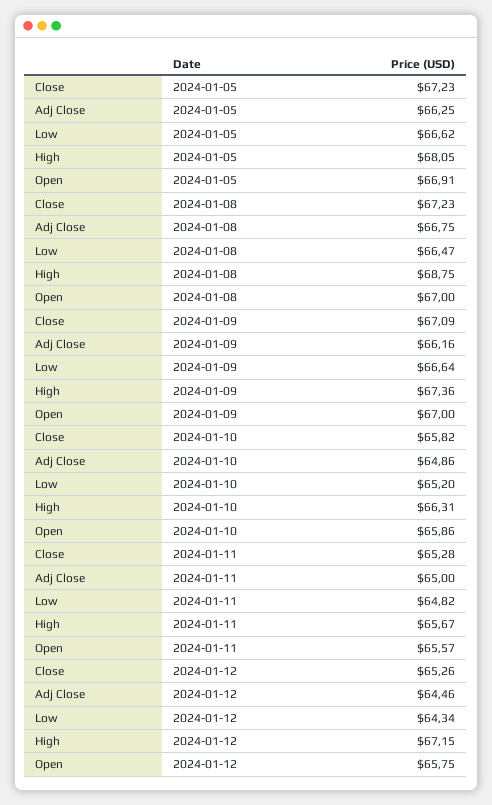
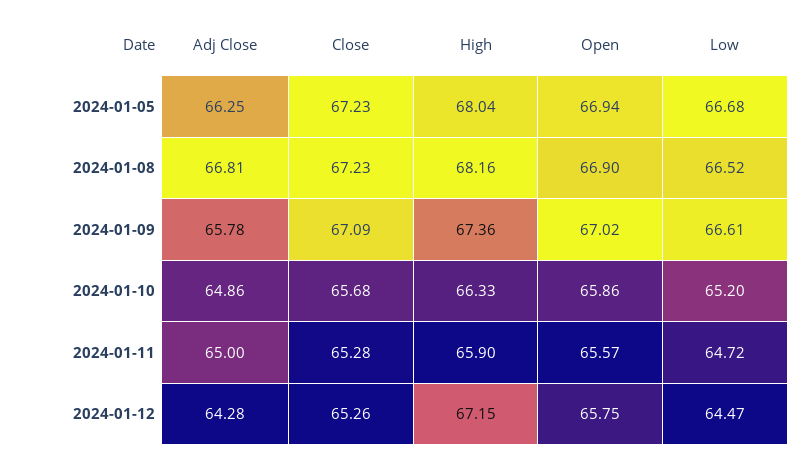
  {
    "Close": {
      "2024-01-05": 67.23,
      "2024-01-08": 67.23,
      "2024-01-09": 67.09,
-     "2024-01-10": 65.82,
+     "2024-01-10": 65.68,
      "2024-01-11": 65.28,
      "2024-01-12": 65.26
    },
    "Adj Close": {
      "2024-01-05": 66.25,
-     "2024-01-08": 66.75,
+     "2024-01-08": 66.81,
-     "2024-01-09": 66.16,
+     "2024-01-09": 65.78,
      "2024-01-10": 64.86,
      "2024-01-11": 65,
-     "2024-01-12": 64.46
+     "2024-01-12": 64.28
    },
    "Low": {
-     "2024-01-05": 66.62,
+     "2024-01-05": 66.68,
-     "2024-01-08": 66.47,
+     "2024-01-08": 66.52,
-     "2024-01-09": 66.64,
+     "2024-01-09": 66.61,
      "2024-01-10": 65.2,
-     "2024-01-11": 64.82,
+     "2024-01-11": 64.72,
-     "2024-01-12": 64.34
+     "2024-01-12": 64.47
    },
    "High": {
-     "2024-01-05": 68.05,
+     "2024-01-05": 68.04,
-     "2024-01-08": 68.75,
+     "2024-01-08": 68.16,
      "2024-01-09": 67.36,
-     "2024-01-10": 66.31,
+     "2024-01-10": 66.33,
-     "2024-01-11": 65.67,
+     "2024-01-11": 65.9,
      "2024-01-12": 67.15
    },
    "Open": {
-     "2024-01-05": 66.91,
+     "2024-01-05": 66.94,
-     "2024-01-08": 67,
+     "2024-01-08": 66.9,
-     "2024-01-09": 67,
+     "2024-01-09": 67.02,
      "2024-01-10": 65.86,
      "2024-01-11": 65.57,
      "2024-01-12": 65.75
    }
  }

